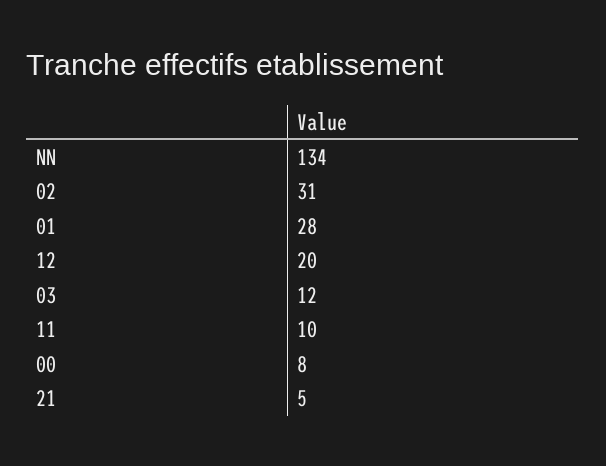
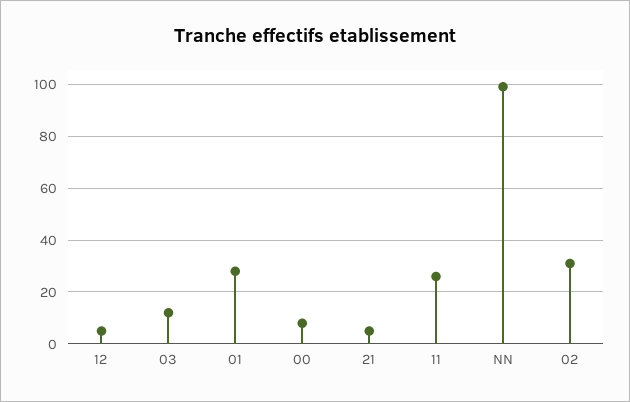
  {
-   "NN": 134,
+   "NN": 100,
    "02": 31,
    "01": 28,
-   "12": 20,
+   "12": 5,
    "03": 12,
-   "11": 10,
+   "11": 25,
    "00": 8,
    "21": 5
  }

